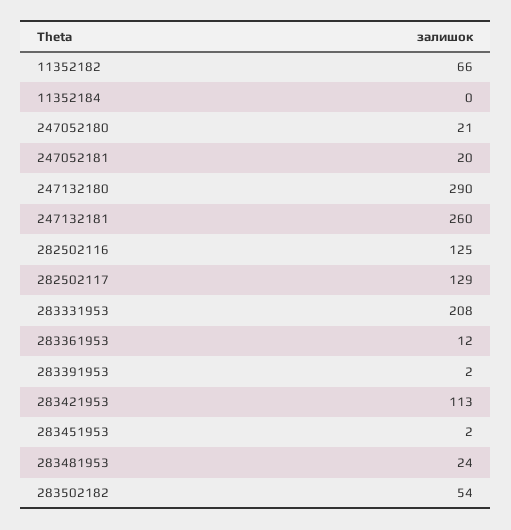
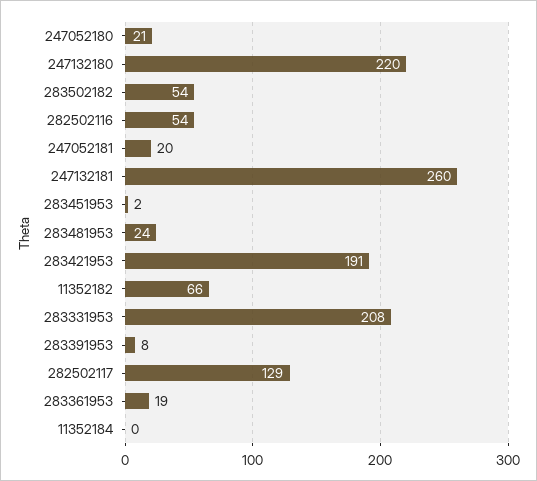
  {
    "11352182": 66,
    "11352184": 0,
    "247052180": 21,
    "247052181": 20,
-   "247132180": 290,
+   "247132180": 220,
    "247132181": 260,
-   "282502116": 125,
+   "282502116": 54,
    "282502117": 129,
    "283331953": 208,
-   "283361953": 12,
+   "283361953": 19,
-   "283391953": 2,
+   "283391953": 8,
-   "283421953": 113,
+   "283421953": 191,
    "283451953": 2,
    "283481953": 24,
    "283502182": 54
  }

